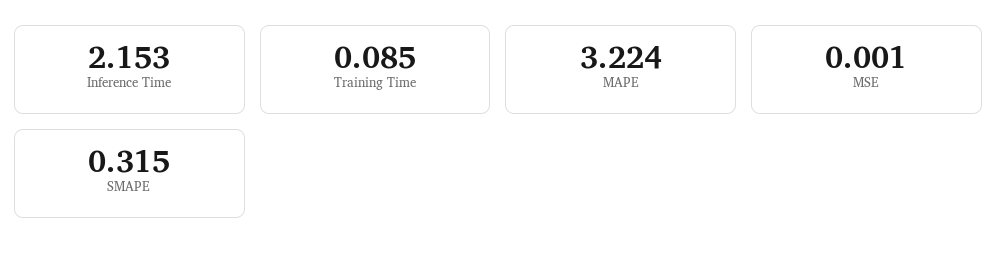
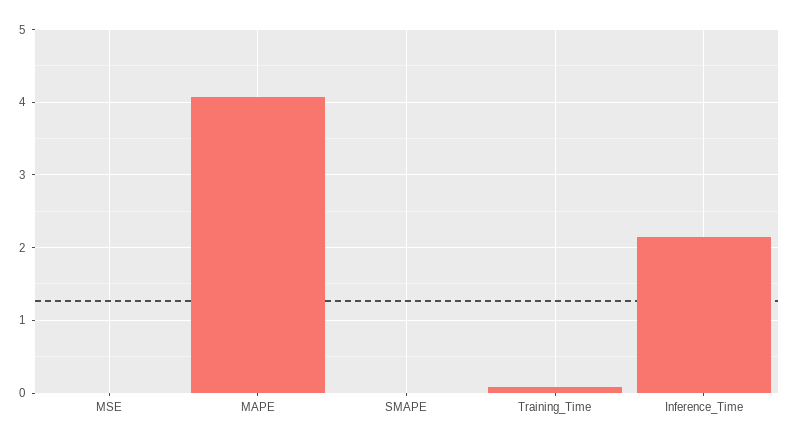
  {
    "Inference Time": 2.153,
    "Training Time": 0.085,
-   "MAPE": 3.224,
+   "MAPE": 4.1,
    "MSE": 0.001,
-   "SMAPE": 0.315
+   "SMAPE": 0
  }

